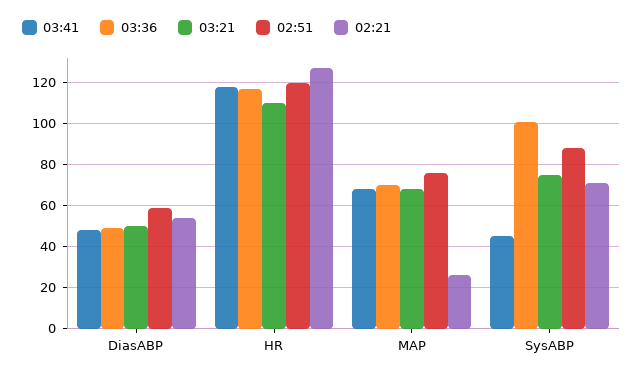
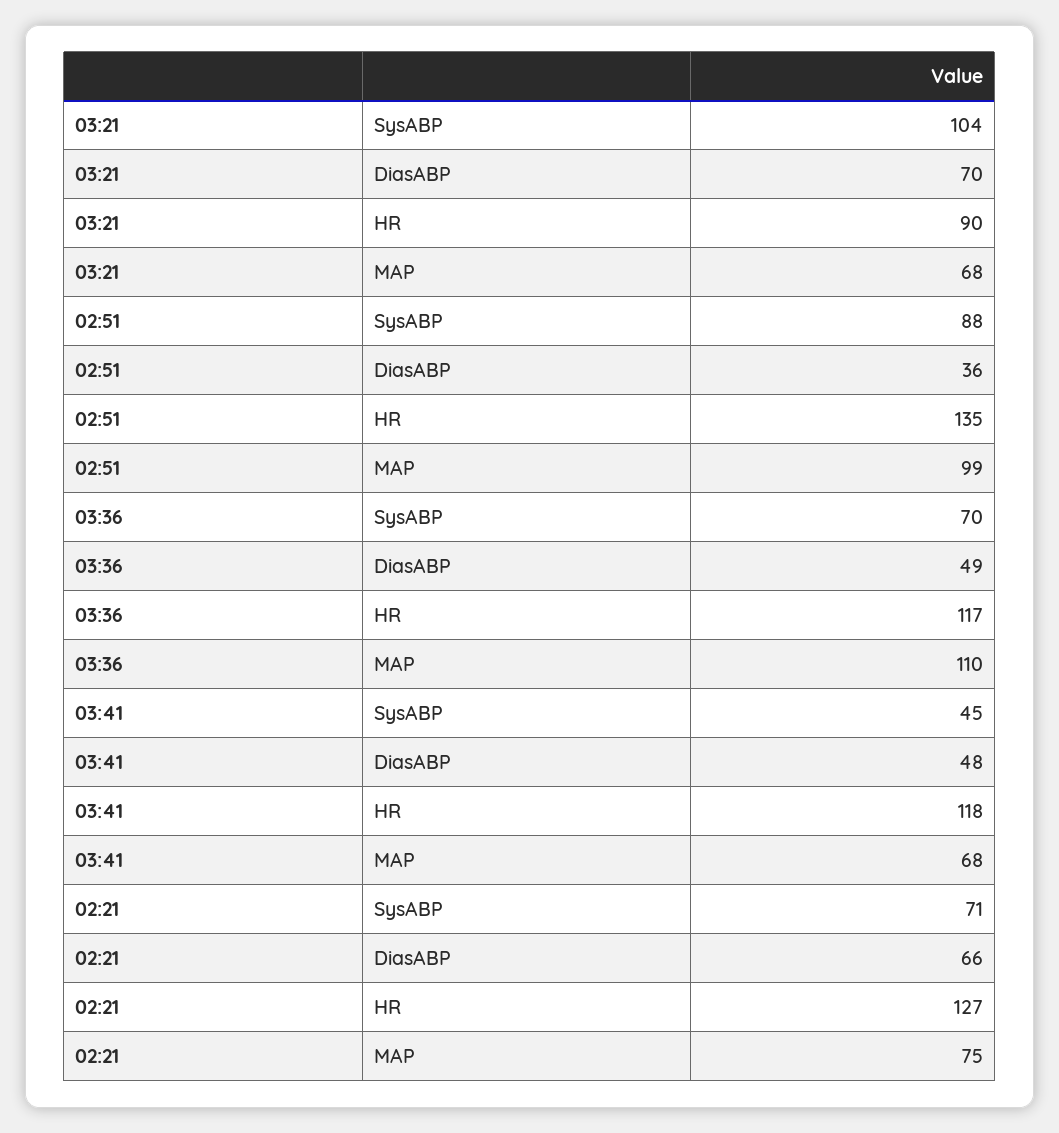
  {
    "03:41": {
      "DiasABP": 48,
      "HR": 118,
      "MAP": 68,
      "SysABP": 45
    },
    "03:36": {
      "DiasABP": 49,
      "HR": 117,
-     "MAP": 70,
+     "MAP": 110,
-     "SysABP": 100
+     "SysABP": 70
    },
    "03:21": {
-     "DiasABP": 50,
+     "DiasABP": 70,
-     "HR": 110,
+     "HR": 90,
      "MAP": 68,
-     "SysABP": 75
+     "SysABP": 104
    },
    "02:51": {
-     "DiasABP": 60,
+     "DiasABP": 36,
-     "HR": 120,
+     "HR": 135,
-     "MAP": 75,
+     "MAP": 99,
      "SysABP": 88
    },
    "02:21": {
-     "DiasABP": 55,
+     "DiasABP": 66,
      "HR": 127,
-     "MAP": 25,
+     "MAP": 75,
      "SysABP": 71
    }
  }

